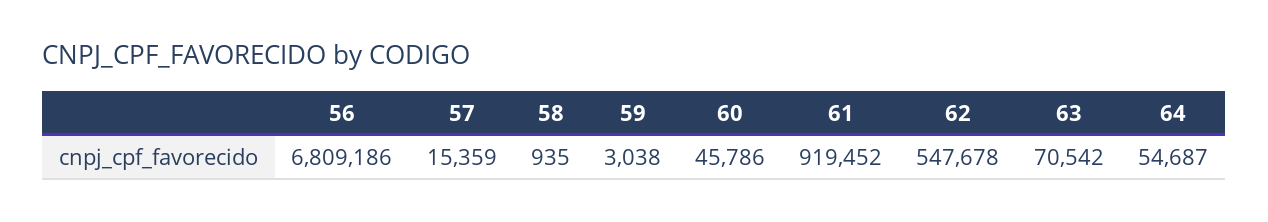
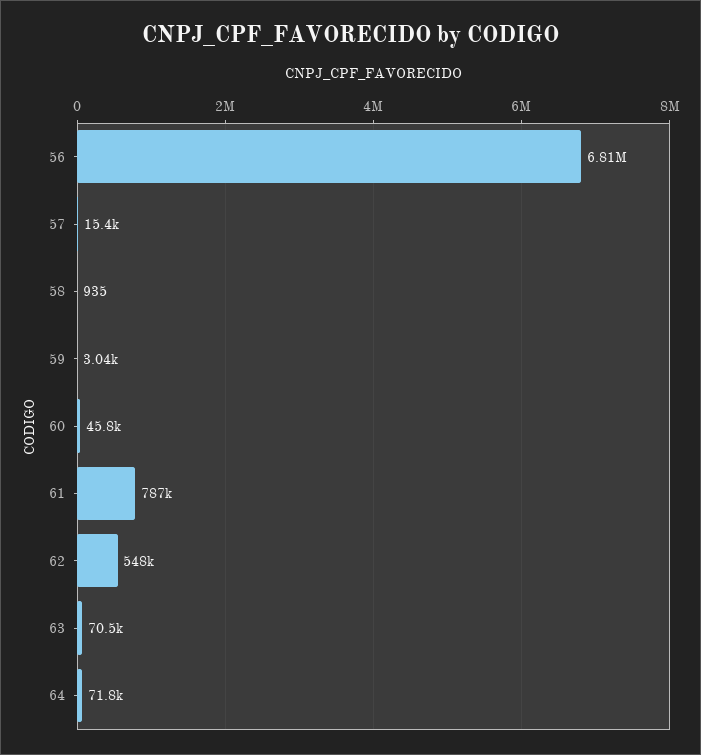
  {
    "56": 6809186,
    "57": 15359,
    "58": 935,
    "59": 3038,
    "60": 45786,
-   "61": 919452,
+   "61": 787000,
    "62": 547678,
    "63": 70542,
-   "64": 54687
+   "64": 71800
  }

